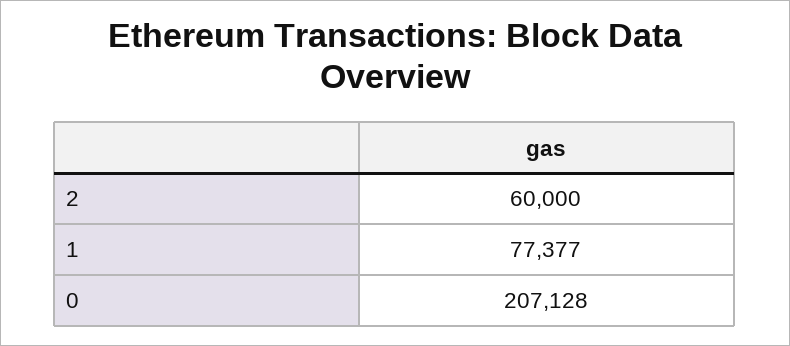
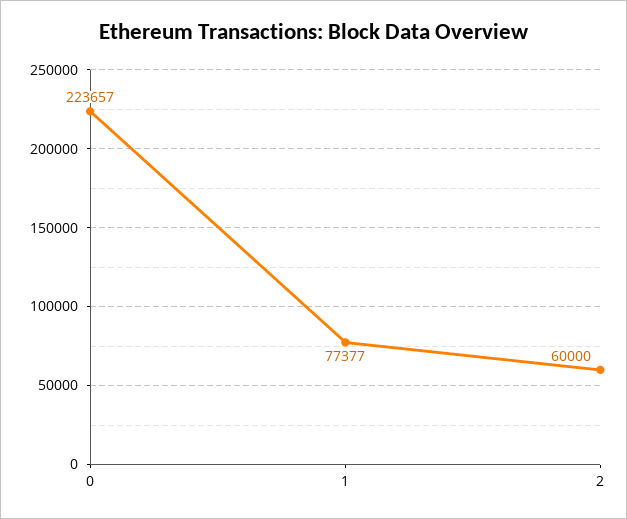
  {
    "2": 60000,
    "1": 77377,
-   "0": 207128
+   "0": 223657
  }

